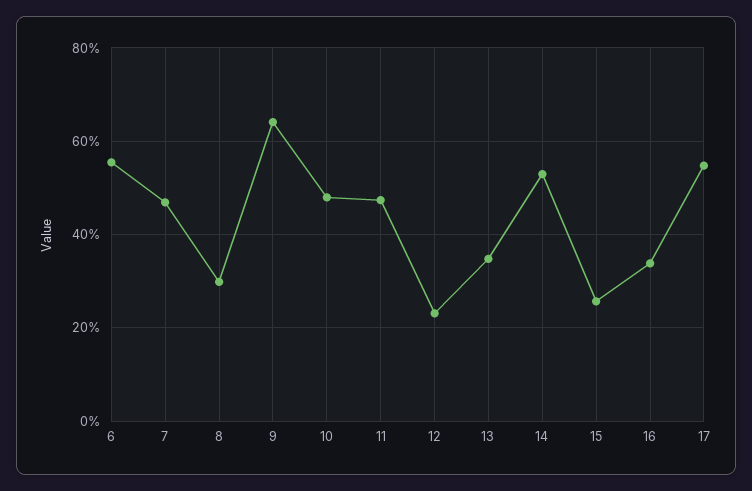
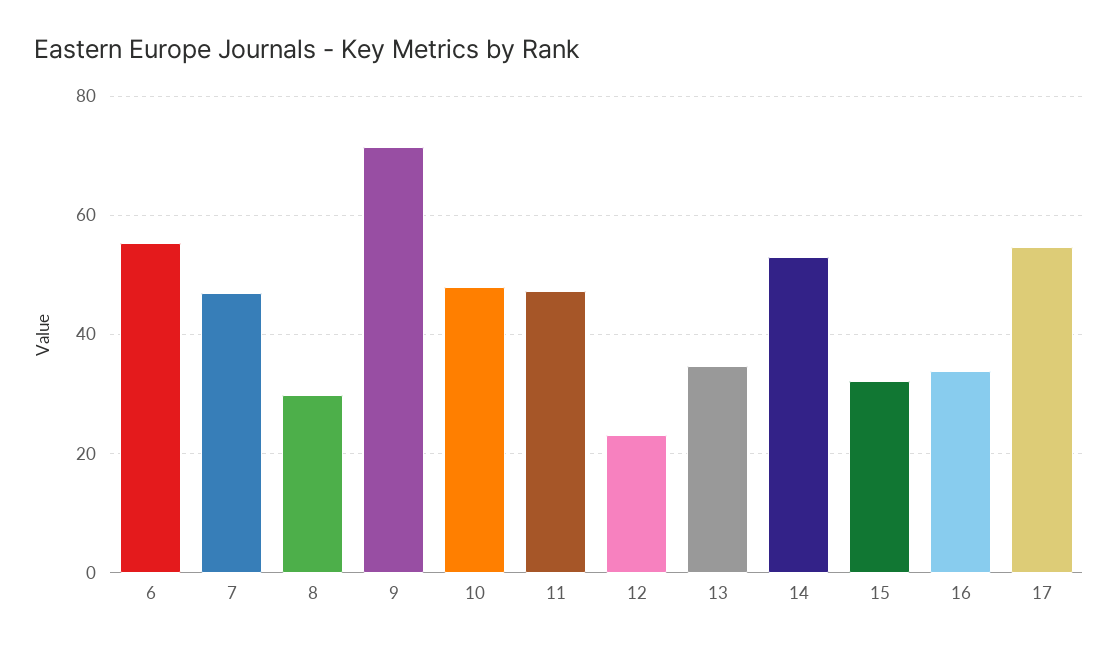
  {
    "6": 56,
    "7": 46,
    "8": 30,
-   "9": 64,
+   "9": 72,
    "10": 48,
    "11": 48,
    "12": 24,
    "13": 34,
    "14": 52,
-   "15": 26,
+   "15": 32,
    "16": 34,
    "17": 54
  }

